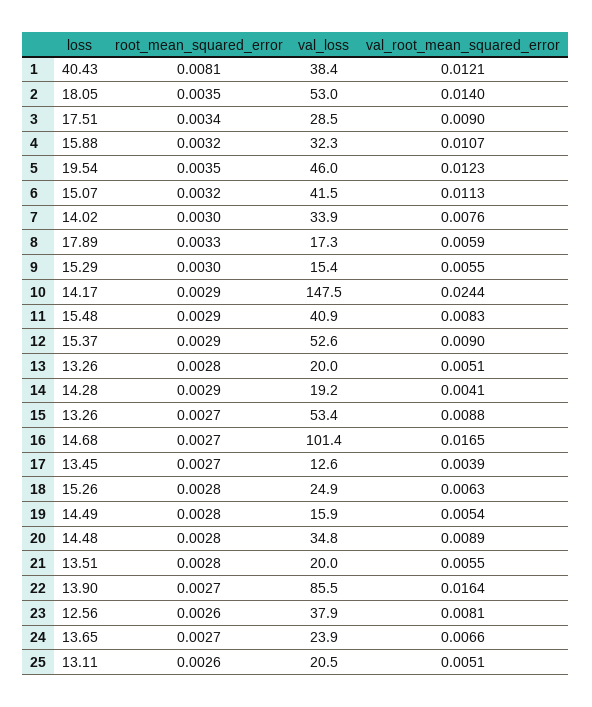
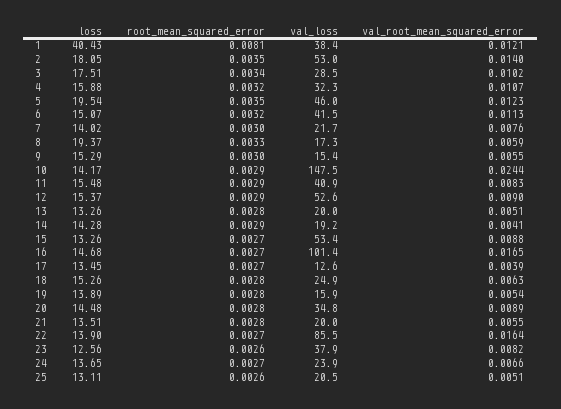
  {
    "loss": {
      "1": 40.43,
      "2": 18.05,
      "3": 17.51,
      "4": 15.88,
      "5": 19.54,
      "6": 15.07,
      "7": 14.02,
-     "8": 17.89,
+     "8": 19.37,
      "9": 15.29,
      "10": 14.17,
      "11": 15.48,
      "12": 15.37,
      "13": 13.26,
      "14": 14.28,
      "15": 13.26,
      "16": 14.68,
      "17": 13.45,
      "18": 15.26,
-     "19": 14.49,
+     "19": 13.89,
      "20": 14.48,
      "21": 13.51,
      "22": 13.9,
      "23": 12.56,
      "24": 13.65,
      "25": 13.11
    },
    "root_mean_squared_error": {
      "1": 0.0081,
      "2": 0.0035,
      "3": 0.0034,
      "4": 0.0032,
      "5": 0.0035,
      "6": 0.0032,
      "7": 0.003,
      "8": 0.0033,
      "9": 0.003,
      "10": 0.0029,
      "11": 0.0029,
      "12": 0.0029,
      "13": 0.0028,
      "14": 0.0029,
      "15": 0.0027,
      "16": 0.0027,
      "17": 0.0027,
      "18": 0.0028,
      "19": 0.0028,
      "20": 0.0028,
      "21": 0.0028,
      "22": 0.0027,
      "23": 0.0026,
      "24": 0.0027,
      "25": 0.0026
    },
    "val_loss": {
      "1": 38.4,
      "2": 53,
      "3": 28.5,
      "4": 32.3,
      "5": 46,
      "6": 41.5,
-     "7": 33.9,
+     "7": 21.7,
      "8": 17.3,
      "9": 15.4,
      "10": 147.5,
      "11": 40.9,
      "12": 52.6,
      "13": 20,
      "14": 19.2,
      "15": 53.4,
      "16": 101.4,
      "17": 12.6,
      "18": 24.9,
      "19": 15.9,
      "20": 34.8,
      "21": 20,
      "22": 85.5,
      "23": 37.9,
      "24": 23.9,
      "25": 20.5
    },
    "val_root_mean_squared_error": {
      "1": 0.0121,
      "2": 0.014,
-     "3": 0.009,
+     "3": 0.0102,
      "4": 0.0107,
      "5": 0.0123,
      "6": 0.0113,
      "7": 0.0076,
      "8": 0.0059,
      "9": 0.0055,
      "10": 0.0244,
      "11": 0.0083,
      "12": 0.009,
      "13": 0.0051,
      "14": 0.0041,
      "15": 0.0088,
      "16": 0.0165,
      "17": 0.0039,
      "18": 0.0063,
      "19": 0.0054,
      "20": 0.0089,
      "21": 0.0055,
      "22": 0.0164,
-     "23": 0.0081,
+     "23": 0.0082,
      "24": 0.0066,
      "25": 0.0051
    }
  }

